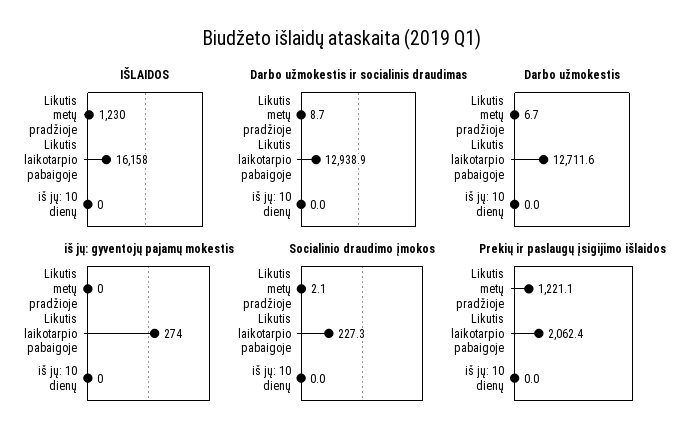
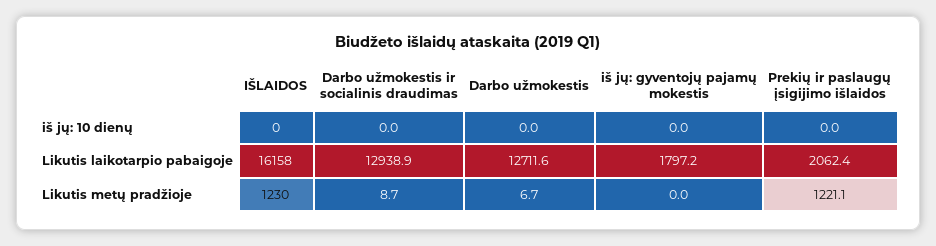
  {
    "IŠLAIDOS": {
      "Likutis metų pradžioje": 1230,
      "Likutis laikotarpio pabaigoje": 16158,
      "iš jų: 10 dienų": 0
    },
    "Darbo užmokestis ir socialinis draudimas": {
      "Likutis metų pradžioje": 8.7,
      "Likutis laikotarpio pabaigoje": 12938.9,
      "iš jų: 10 dienų": 0
    },
    "Darbo užmokestis": {
      "Likutis metų pradžioje": 6.7,
      "Likutis laikotarpio pabaigoje": 12711.6,
      "iš jų: 10 dienų": 0
    },
    "iš jų: gyventojų pajamų mokestis": {
      "Likutis metų pradžioje": 0,
-     "Likutis laikotarpio pabaigoje": 274,
+     "Likutis laikotarpio pabaigoje": 1797.2,
      "iš jų: 10 dienų": 0
    },
-   "Socialinio draudimo įmokos": {
-     "Likutis metų pradžioje": 2.1,
-     "Likutis laikotarpio pabaigoje": 227.3,
-     "iš jų: 10 dienų": 0
-   },
    "Prekių ir paslaugų įsigijimo išlaidos": {
      "Likutis metų pradžioje": 1221.1,
      "Likutis laikotarpio pabaigoje": 2062.4,
      "iš jų: 10 dienų": 0
    }
  }

